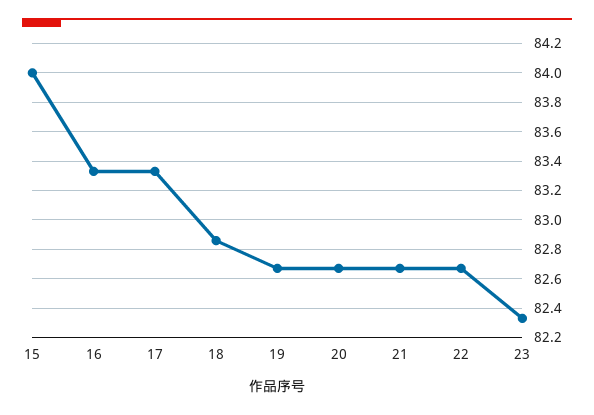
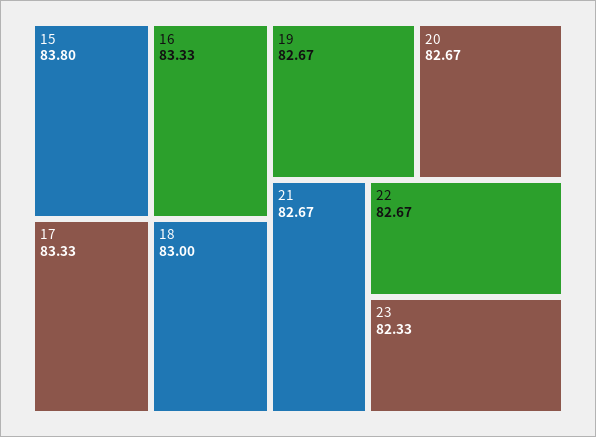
  {
-   "15": 84,
+   "15": 83.8,
    "16": 83.33,
    "17": 83.33,
-   "18": 82.85,
+   "18": 83,
    "19": 82.67,
    "20": 82.67,
    "21": 82.67,
    "22": 82.67,
    "23": 82.33
  }

